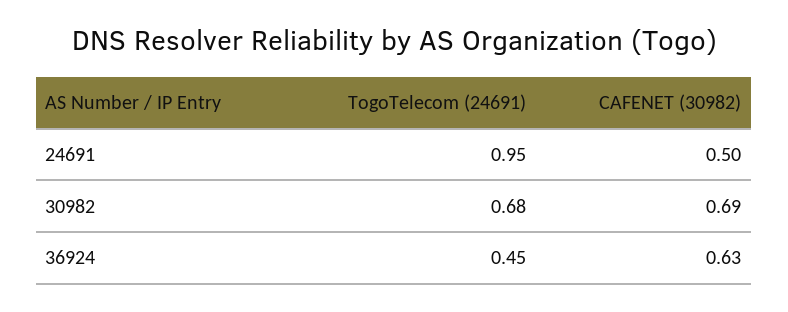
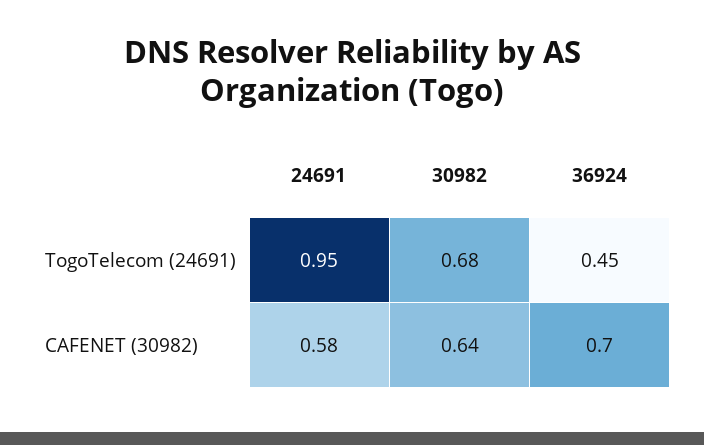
  {
    "TogoTelecom (24691)": {
      "24691": 0.95,
      "30982": 0.68,
      "36924": 0.45
    },
    "CAFENET (30982)": {
-     "24691": 0.5,
+     "24691": 0.58,
-     "30982": 0.69,
+     "30982": 0.64,
-     "36924": 0.63
+     "36924": 0.7
    }
  }

